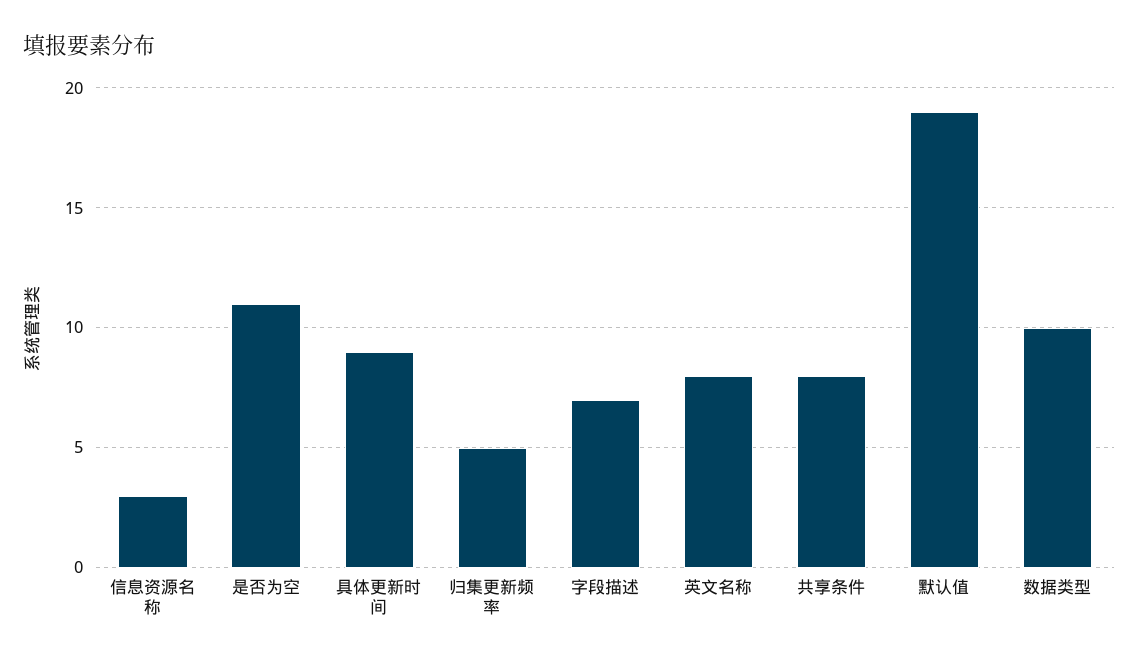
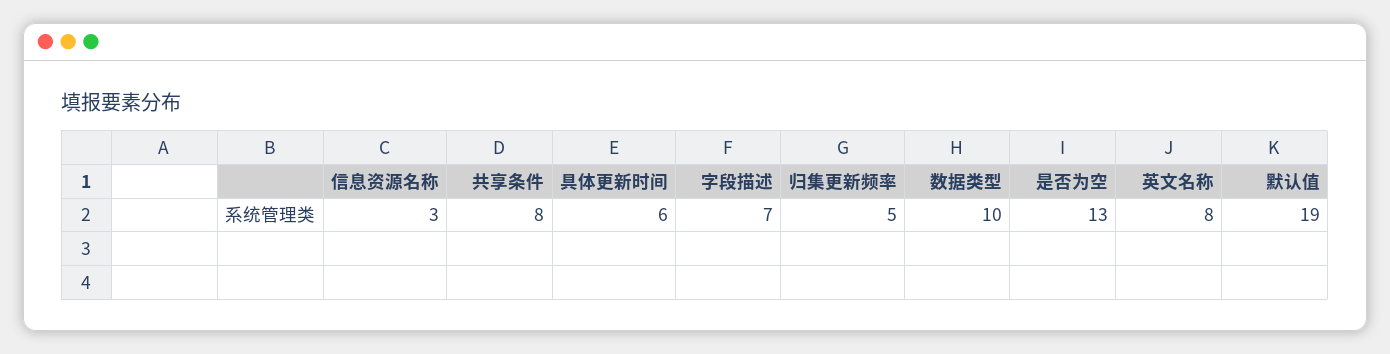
  {
    "信息资源名称": 3,
-   "是否为空": 11,
+   "是否为空": 13,
-   "具体更新时间": 9,
+   "具体更新时间": 6,
    "归集更新频率": 5,
    "字段描述": 7,
    "英文名称": 8,
    "共享条件": 8,
    "默认值": 19,
    "数据类型": 10
  }

